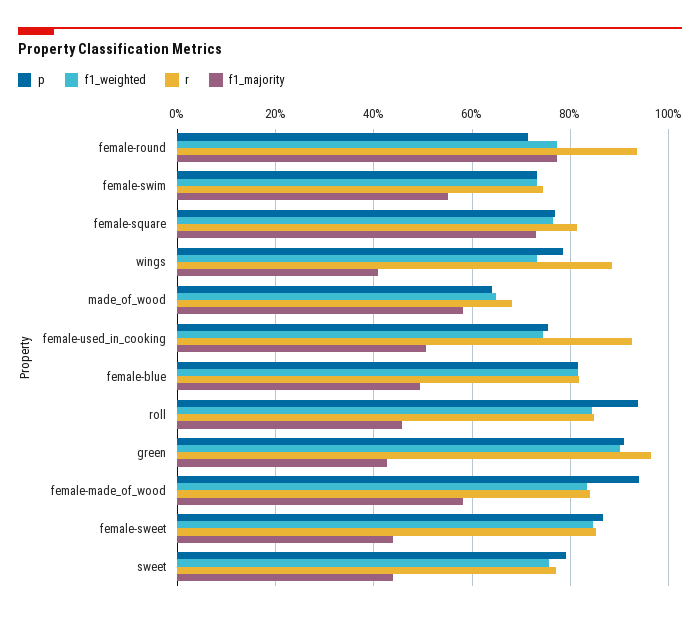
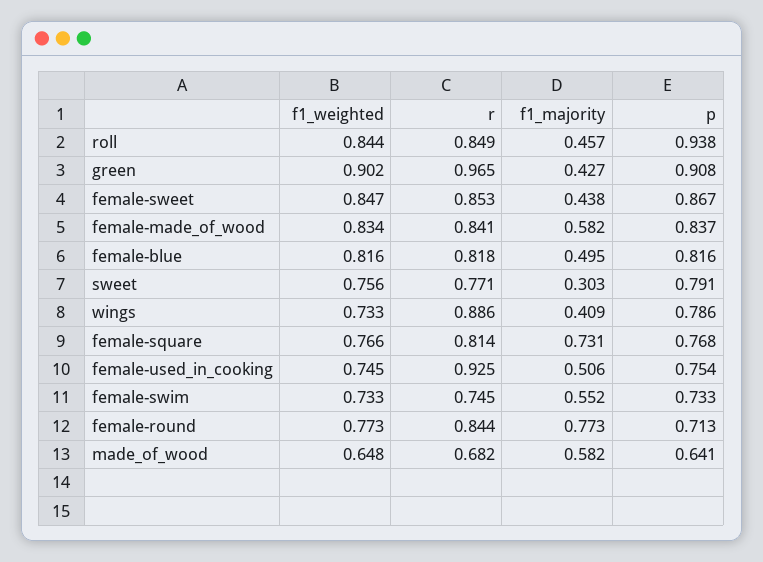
  {
    "p": {
      "female-round": 0.713,
      "female-swim": 0.733,
      "female-square": 0.768,
      "wings": 0.786,
      "made_of_wood": 0.641,
      "female-used_in_cooking": 0.754,
      "female-blue": 0.816,
      "roll": 0.938,
      "green": 0.908,
-     "female-made_of_wood": 0.94,
+     "female-made_of_wood": 0.837,
      "female-sweet": 0.867,
      "sweet": 0.791
    },
    "f1_weighted": {
      "female-round": 0.773,
      "female-swim": 0.733,
      "female-square": 0.766,
      "wings": 0.733,
      "made_of_wood": 0.648,
      "female-used_in_cooking": 0.745,
      "female-blue": 0.816,
      "roll": 0.844,
      "green": 0.902,
      "female-made_of_wood": 0.834,
      "female-sweet": 0.847,
      "sweet": 0.756
    },
    "r": {
-     "female-round": 0.94,
+     "female-round": 0.844,
      "female-swim": 0.745,
      "female-square": 0.814,
      "wings": 0.886,
      "made_of_wood": 0.682,
      "female-used_in_cooking": 0.925,
      "female-blue": 0.818,
      "roll": 0.849,
      "green": 0.965,
      "female-made_of_wood": 0.841,
      "female-sweet": 0.853,
      "sweet": 0.771
    },
    "f1_majority": {
      "female-round": 0.773,
      "female-swim": 0.552,
      "female-square": 0.731,
      "wings": 0.409,
      "made_of_wood": 0.582,
      "female-used_in_cooking": 0.506,
      "female-blue": 0.495,
      "roll": 0.457,
      "green": 0.427,
      "female-made_of_wood": 0.582,
      "female-sweet": 0.438,
-     "sweet": 0.44
+     "sweet": 0.303
    }
  }

